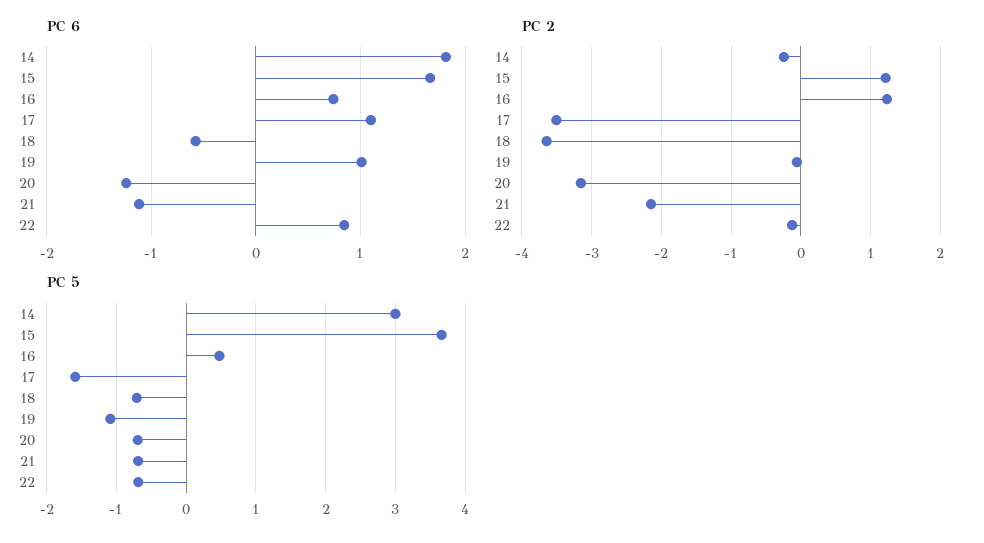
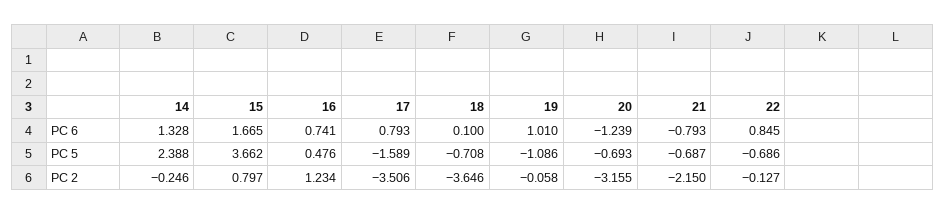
  {
    "PC 6": {
-     "14": 1.8,
+     "14": 1.328,
      "15": 1.665,
      "16": 0.741,
-     "17": 1.1,
+     "17": 0.793,
-     "18": -0.6,
+     "18": 0.1,
      "19": 1.01,
      "20": -1.239,
-     "21": -1.1,
+     "21": -0.793,
      "22": 0.845
    },
    "PC 2": {
      "14": -0.246,
-     "15": 1.2,
+     "15": 0.797,
      "16": 1.234,
      "17": -3.506,
      "18": -3.646,
      "19": -0.058,
      "20": -3.155,
      "21": -2.15,
      "22": -0.127
    },
    "PC 5": {
-     "14": 3,
+     "14": 2.388,
      "15": 3.662,
      "16": 0.476,
      "17": -1.589,
      "18": -0.708,
      "19": -1.086,
      "20": -0.693,
      "21": -0.687,
      "22": -0.686
    }
  }

